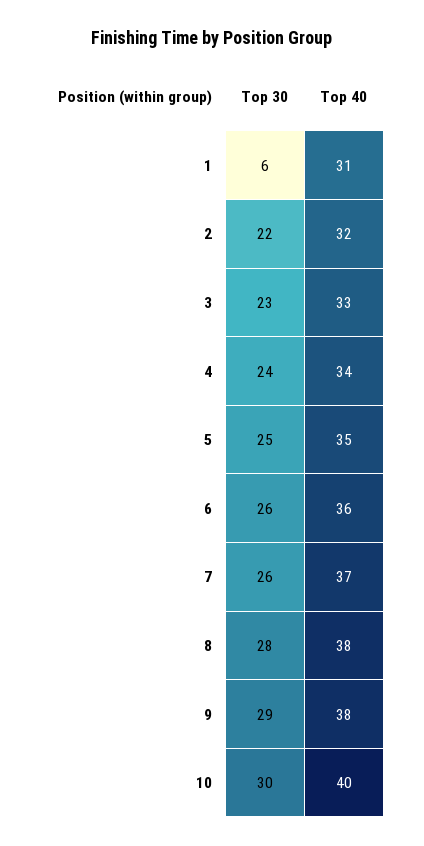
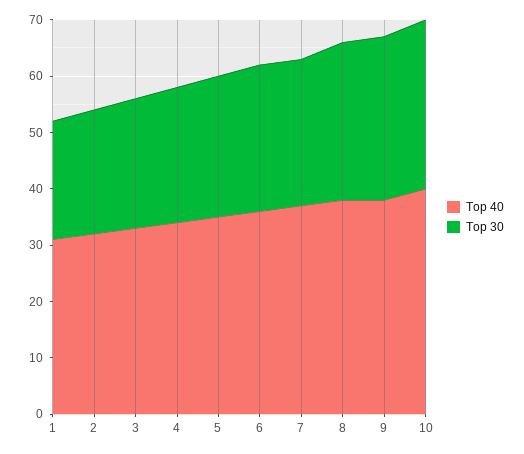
  {
    "Top 30": {
-     "1": 6,
+     "1": 20,
      "2": 22,
      "3": 23,
      "4": 24,
      "5": 25,
      "6": 26,
      "7": 26,
      "8": 28,
      "9": 29,
      "10": 30
    },
    "Top 40": {
      "1": 31,
      "2": 32,
      "3": 33,
      "4": 34,
      "5": 35,
      "6": 36,
      "7": 37,
      "8": 38,
      "9": 38,
      "10": 40
    }
  }

